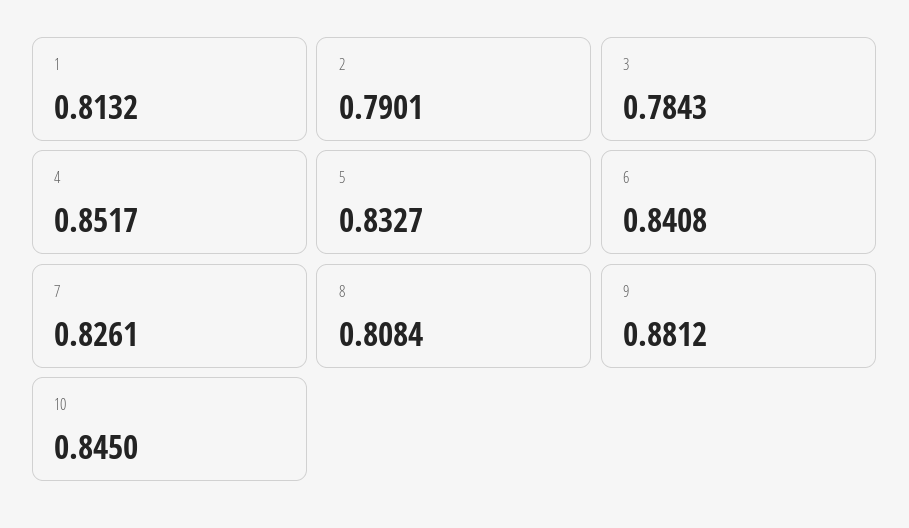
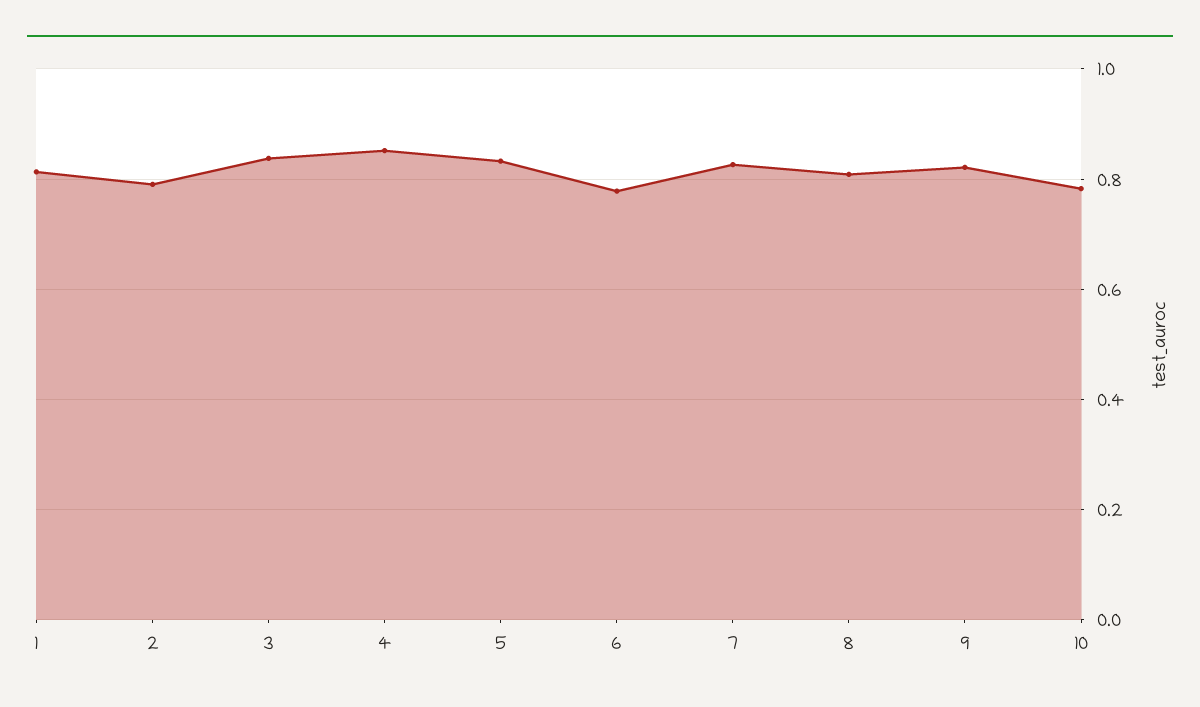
  {
    "1": 0.8132,
    "2": 0.7901,
-   "3": 0.7843,
+   "3": 0.84,
    "4": 0.8517,
    "5": 0.8327,
-   "6": 0.8408,
+   "6": 0.78,
    "7": 0.8261,
    "8": 0.8084,
-   "9": 0.8812,
+   "9": 0.82,
-   "10": 0.845
+   "10": 0.78
  }

